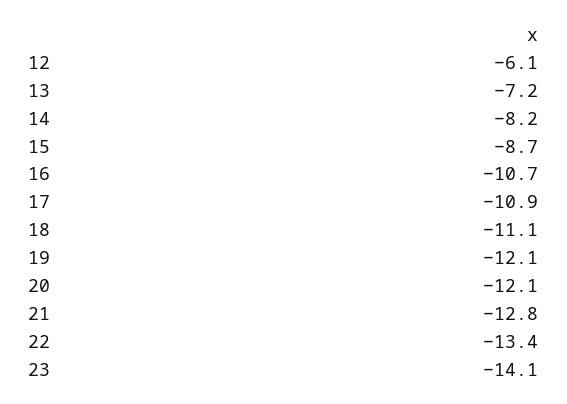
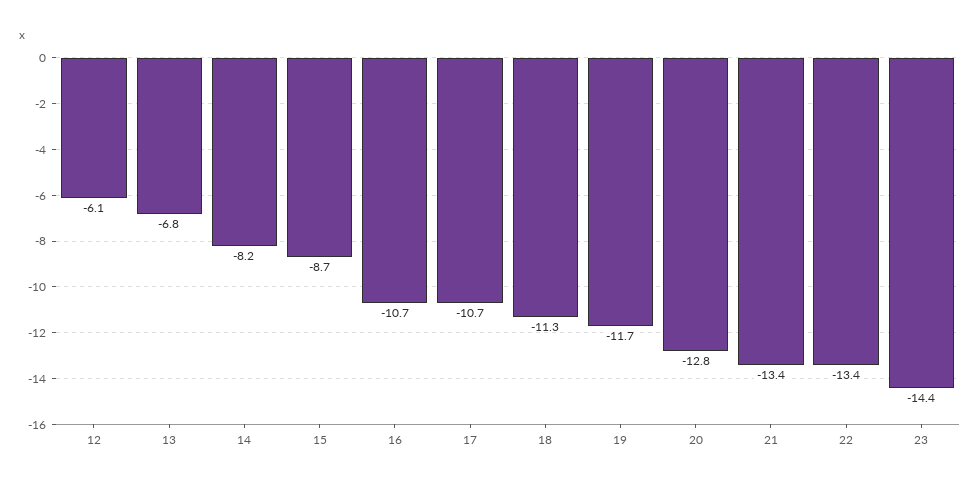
  {
    "12": -6.1,
-   "13": -7.2,
+   "13": -6.8,
    "14": -8.2,
    "15": -8.7,
    "16": -10.7,
-   "17": -10.9,
+   "17": -10.7,
-   "18": -11.1,
+   "18": -11.3,
-   "19": -12.1,
+   "19": -11.7,
-   "20": -12.1,
+   "20": -12.8,
-   "21": -12.8,
+   "21": -13.4,
    "22": -13.4,
-   "23": -14.1
+   "23": -14.4
  }

